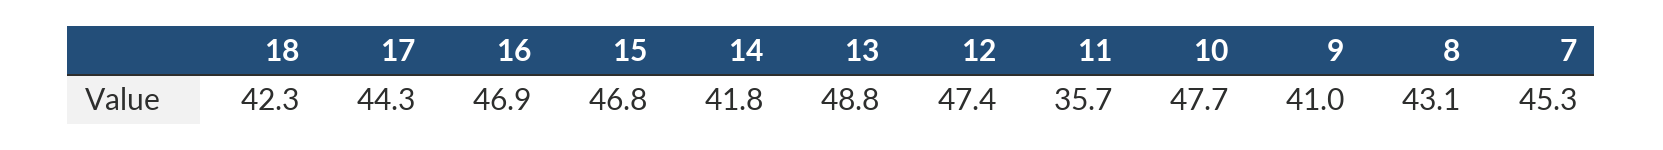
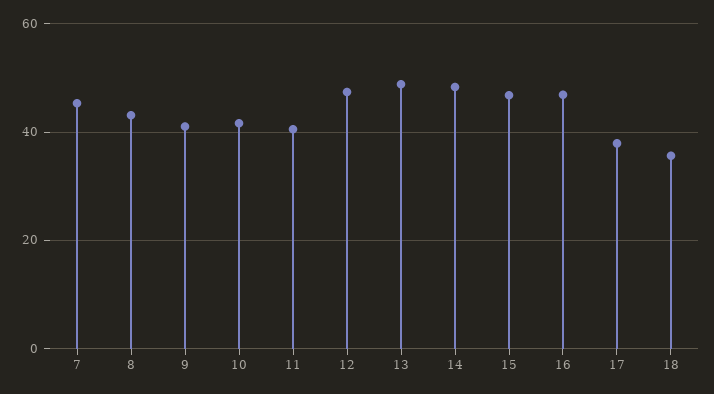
  {
-   "18": 42.3,
+   "18": 36,
-   "17": 44.3,
+   "17": 38,
    "16": 46.9,
    "15": 46.8,
-   "14": 41.8,
+   "14": 48,
    "13": 48.8,
    "12": 47.4,
-   "11": 35.7,
+   "11": 40,
-   "10": 47.7,
+   "10": 42,
    "9": 41,
    "8": 43.1,
    "7": 45.3
  }

